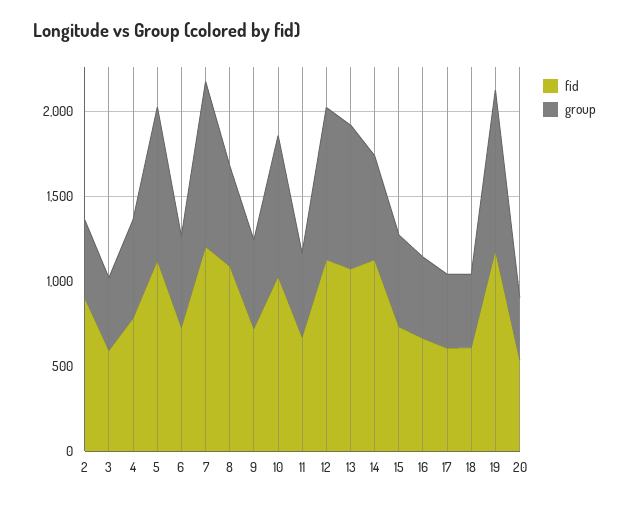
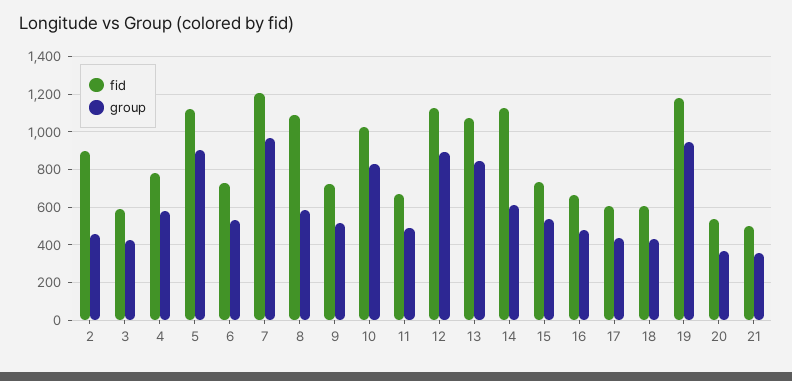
  {
    "fid": {
      "2": 900,
      "3": 600,
      "4": 800,
      "5": 1100,
      "6": 750,
      "7": 1200,
      "8": 1100,
      "9": 700,
      "10": 1050,
      "11": 650,
      "12": 1150,
      "13": 1050,
      "14": 1150,
      "15": 750,
      "16": 650,
      "17": 600,
      "18": 600,
      "19": 1200,
-     "20": 550
+     "20": 550,
+     "21": 500
    },
    "group": {
      "2": 450,
      "3": 450,
      "4": 600,
      "5": 900,
      "6": 550,
      "7": 950,
      "8": 600,
      "9": 500,
      "10": 850,
      "11": 500,
      "12": 900,
      "13": 850,
      "14": 600,
      "15": 550,
      "16": 500,
      "17": 450,
      "18": 450,
      "19": 950,
-     "20": 350
+     "20": 350,
+     "21": 350
    }
  }

